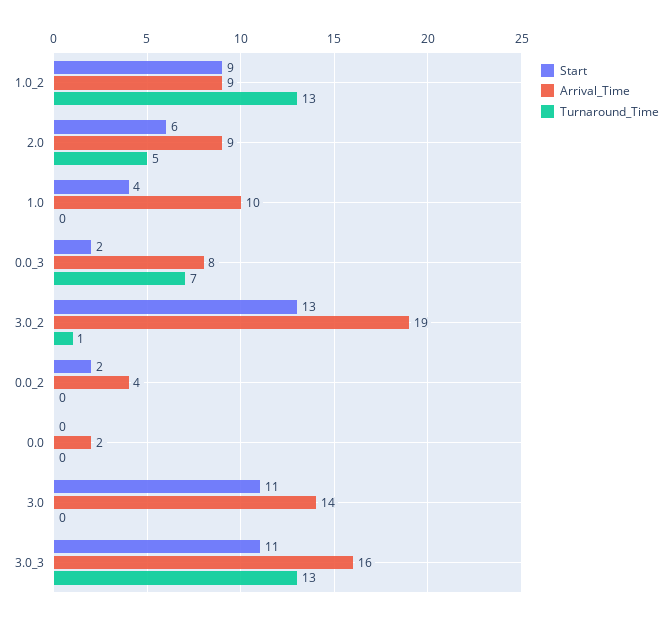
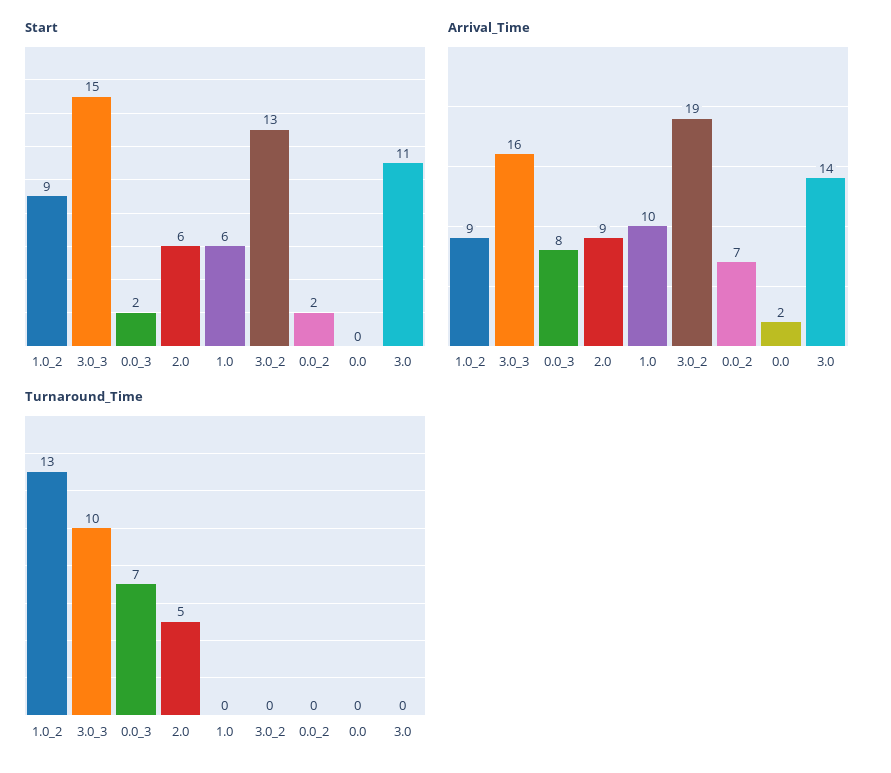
  {
    "Start": {
      "1.0_2": 9,
      "2.0": 6,
-     "1.0": 4,
+     "1.0": 6,
      "0.0_3": 2,
      "3.0_2": 13,
      "0.0_2": 2,
      "0.0": 0,
      "3.0": 11,
-     "3.0_3": 11
+     "3.0_3": 15
    },
    "Arrival_Time": {
      "1.0_2": 9,
      "2.0": 9,
      "1.0": 10,
      "0.0_3": 8,
      "3.0_2": 19,
-     "0.0_2": 4,
+     "0.0_2": 7,
      "0.0": 2,
      "3.0": 14,
      "3.0_3": 16
    },
    "Turnaround_Time": {
      "1.0_2": 13,
      "2.0": 5,
      "1.0": 0,
      "0.0_3": 7,
-     "3.0_2": 1,
+     "3.0_2": 0,
      "0.0_2": 0,
      "0.0": 0,
      "3.0": 0,
-     "3.0_3": 13
+     "3.0_3": 10
    }
  }

